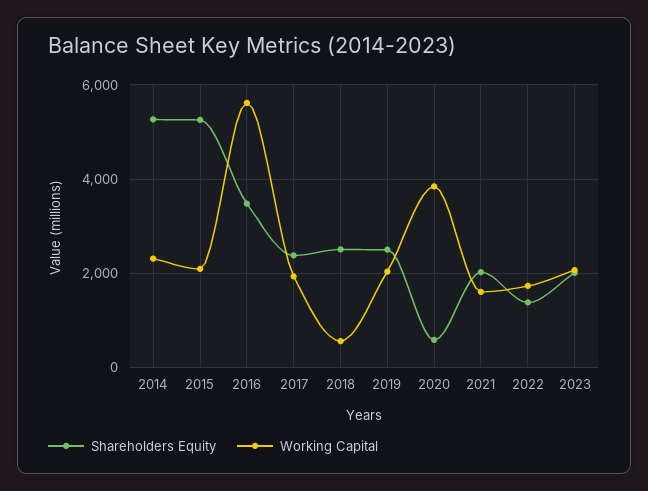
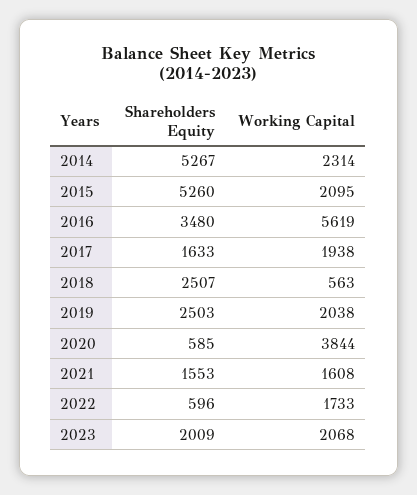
  {
    "Shareholders Equity": {
      "2014": 5267,
      "2015": 5260,
      "2016": 3480,
-     "2017": 2400,
+     "2017": 1633,
      "2018": 2507,
      "2019": 2503,
      "2020": 585,
-     "2021": 2000,
+     "2021": 1553,
-     "2022": 1400,
+     "2022": 596,
      "2023": 2009
    },
    "Working Capital": {
      "2014": 2314,
      "2015": 2095,
      "2016": 5619,
      "2017": 1938,
      "2018": 563,
      "2019": 2038,
      "2020": 3844,
      "2021": 1608,
      "2022": 1733,
      "2023": 2068
    }
  }

